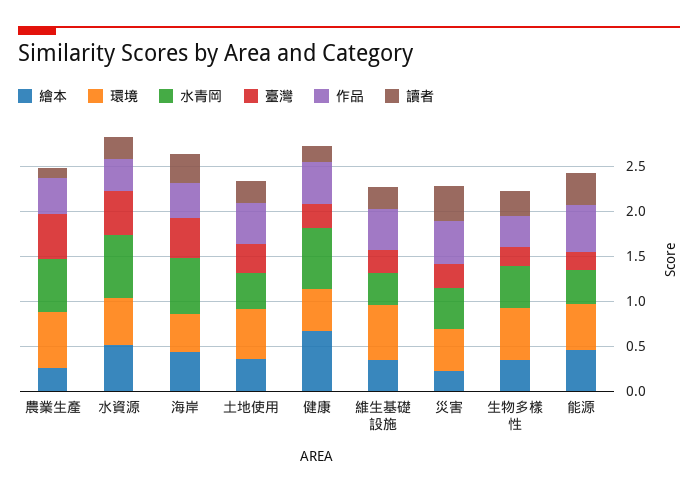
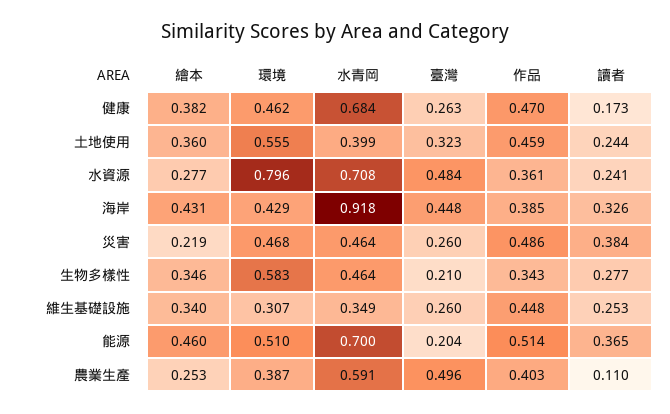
  {
    "繪本": {
      "農業生產": 0.253,
-     "水資源": 0.5,
+     "水資源": 0.277,
      "海岸": 0.431,
      "土地使用": 0.36,
-     "健康": 0.7,
+     "健康": 0.382,
      "維生基礎設施": 0.34,
      "災害": 0.219,
      "生物多樣性": 0.346,
      "能源": 0.46
    },
    "環境": {
-     "農業生產": 0.6,
+     "農業生產": 0.387,
-     "水資源": 0.5,
+     "水資源": 0.796,
      "海岸": 0.429,
      "土地使用": 0.555,
      "健康": 0.462,
-     "維生基礎設施": 0.6,
+     "維生基礎設施": 0.307,
      "災害": 0.468,
      "生物多樣性": 0.583,
      "能源": 0.51
    },
    "水青岡": {
      "農業生產": 0.591,
      "水資源": 0.708,
-     "海岸": 0.6,
+     "海岸": 0.918,
      "土地使用": 0.399,
      "健康": 0.684,
      "維生基礎設施": 0.349,
      "災害": 0.464,
      "生物多樣性": 0.464,
-     "能源": 0.4
+     "能源": 0.7
    },
    "臺灣": {
      "農業生產": 0.496,
      "水資源": 0.484,
      "海岸": 0.448,
      "土地使用": 0.323,
      "健康": 0.263,
      "維生基礎設施": 0.26,
      "災害": 0.26,
      "生物多樣性": 0.21,
      "能源": 0.204
    },
    "作品": {
      "農業生產": 0.403,
      "水資源": 0.361,
      "海岸": 0.385,
      "土地使用": 0.459,
      "健康": 0.47,
      "維生基礎設施": 0.448,
      "災害": 0.486,
      "生物多樣性": 0.343,
      "能源": 0.514
    },
    "讀者": {
      "農業生產": 0.11,
      "水資源": 0.241,
      "海岸": 0.326,
      "土地使用": 0.244,
      "健康": 0.173,
      "維生基礎設施": 0.253,
      "災害": 0.384,
      "生物多樣性": 0.277,
      "能源": 0.365
    }
  }

